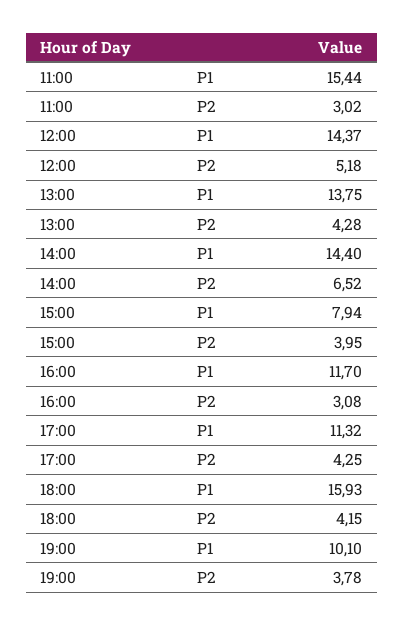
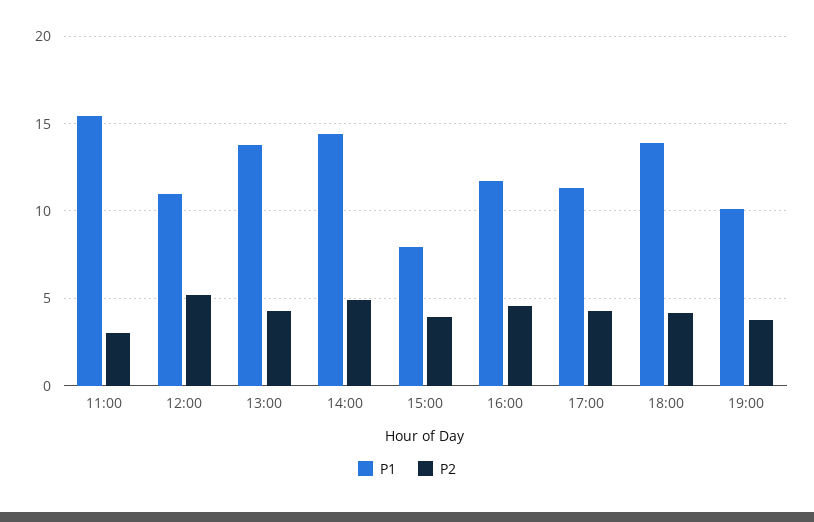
  {
    "P1": {
      "11:00": 15.44,
-     "12:00": 14.37,
+     "12:00": 11,
      "13:00": 13.75,
      "14:00": 14.4,
      "15:00": 7.94,
      "16:00": 11.7,
      "17:00": 11.32,
-     "18:00": 15.93,
+     "18:00": 14,
      "19:00": 10.1
    },
    "P2": {
      "11:00": 3.02,
      "12:00": 5.18,
      "13:00": 4.28,
-     "14:00": 6.52,
+     "14:00": 5,
      "15:00": 3.95,
-     "16:00": 3.08,
+     "16:00": 4.5,
      "17:00": 4.25,
      "18:00": 4.15,
      "19:00": 3.78
    }
  }

